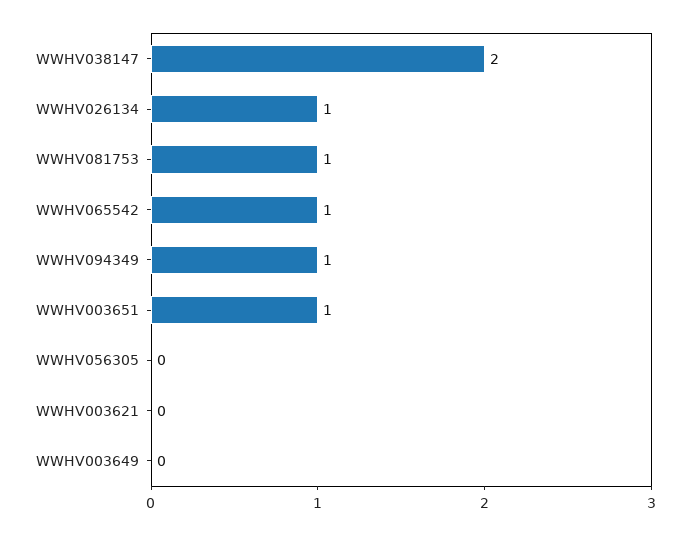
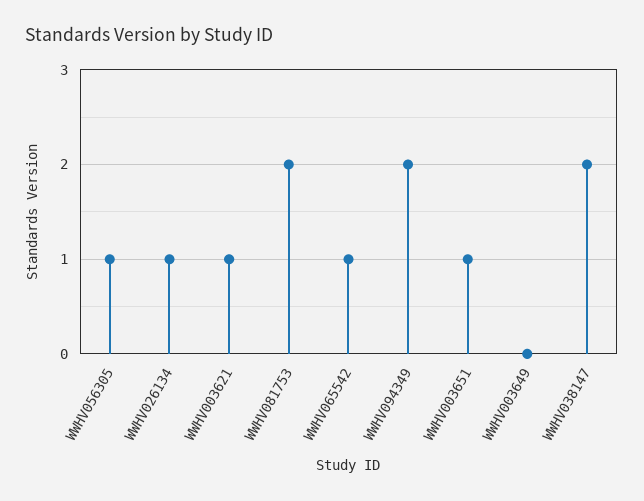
  {
    "WWHV038147": 2,
    "WWHV026134": 1,
-   "WWHV081753": 1,
+   "WWHV081753": 2,
    "WWHV065542": 1,
-   "WWHV094349": 1,
+   "WWHV094349": 2,
    "WWHV003651": 1,
-   "WWHV056305": 0,
+   "WWHV056305": 1,
-   "WWHV003621": 0,
+   "WWHV003621": 1,
    "WWHV003649": 0
  }

